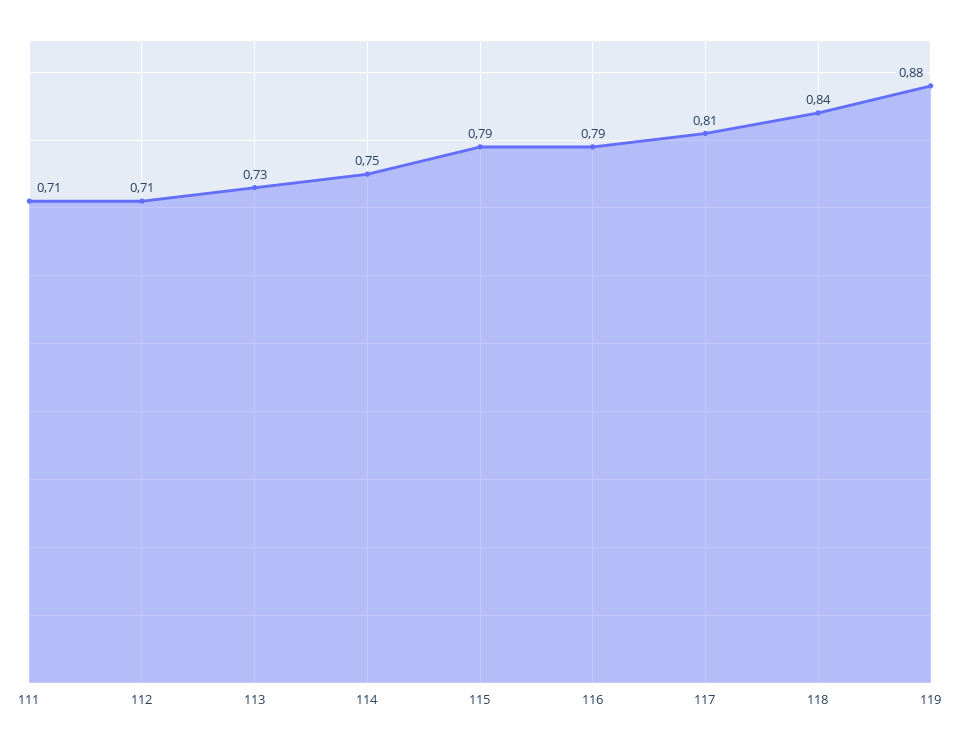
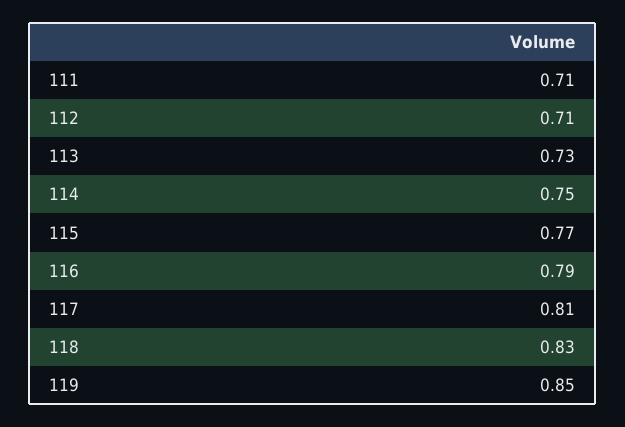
  {
    "111": 0.71,
    "112": 0.71,
    "113": 0.73,
    "114": 0.75,
-   "115": 0.79,
+   "115": 0.77,
    "116": 0.79,
    "117": 0.81,
-   "118": 0.84,
+   "118": 0.83,
-   "119": 0.88
+   "119": 0.85
  }

